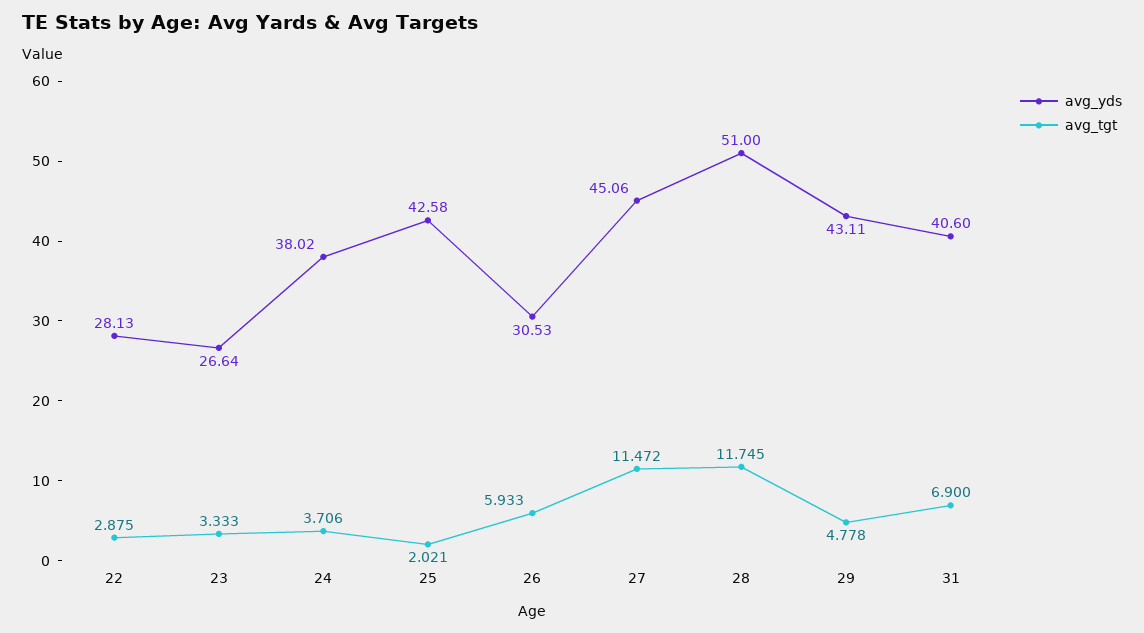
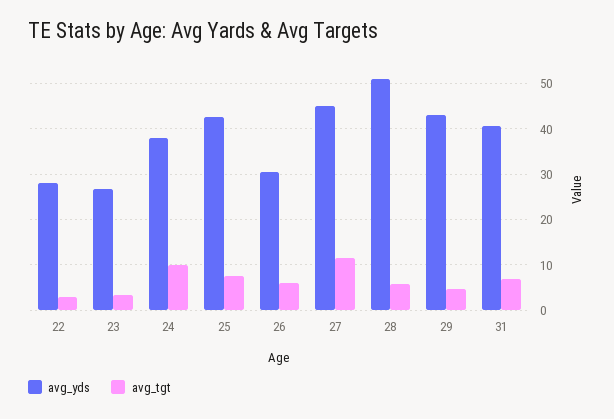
  {
    "avg_yds": {
      "22": 28.13,
      "23": 26.64,
      "24": 38.02,
      "25": 42.58,
      "26": 30.53,
      "27": 45.06,
      "28": 51,
      "29": 43.11,
      "31": 40.6
    },
    "avg_tgt": {
      "22": 2.875,
      "23": 3.333,
-     "24": 3.706,
+     "24": 10,
-     "25": 2.021,
+     "25": 8,
      "26": 5.933,
      "27": 11.472,
-     "28": 11.745,
+     "28": 6,
      "29": 4.778,
      "31": 6.9
    }
  }

